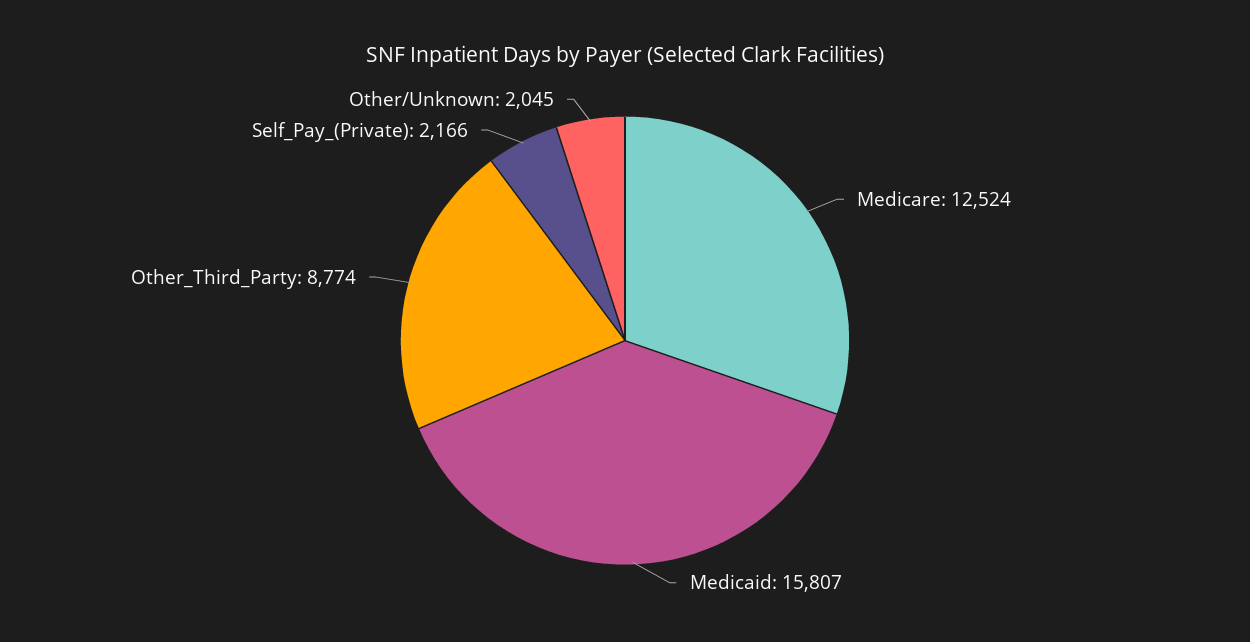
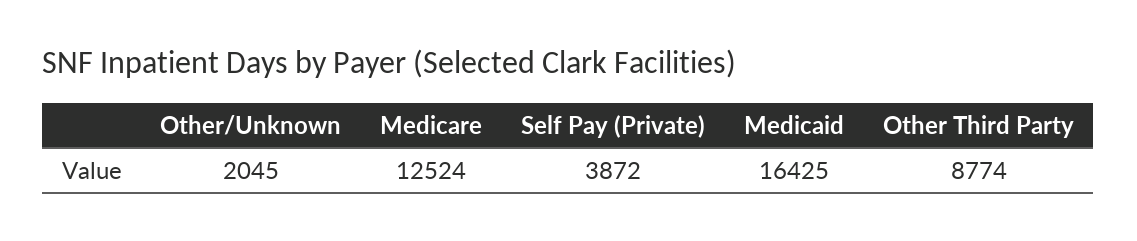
  {
    "Medicare": 12524,
-   "Medicaid": 15807,
+   "Medicaid": 16425,
    "Other_Third_Party": 8774,
-   "Self_Pay_(Private)": 2166,
+   "Self_Pay_(Private)": 3872,
    "Other/Unknown": 2045
  }

